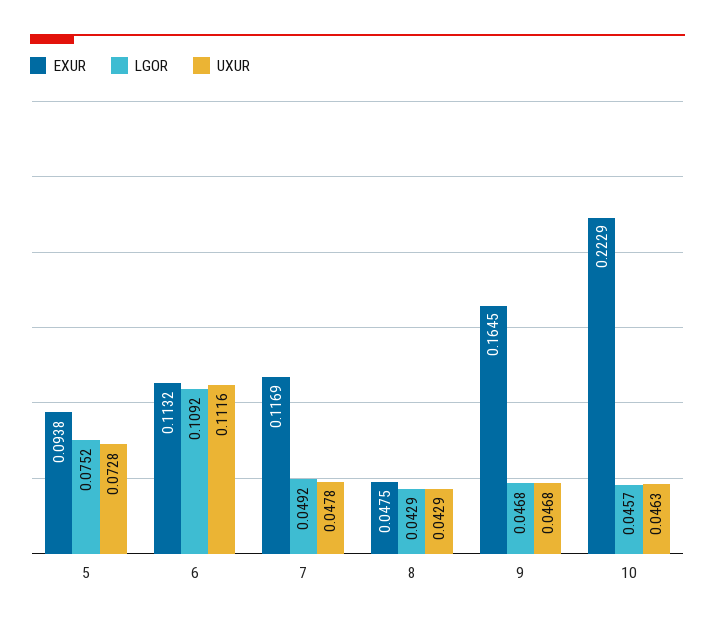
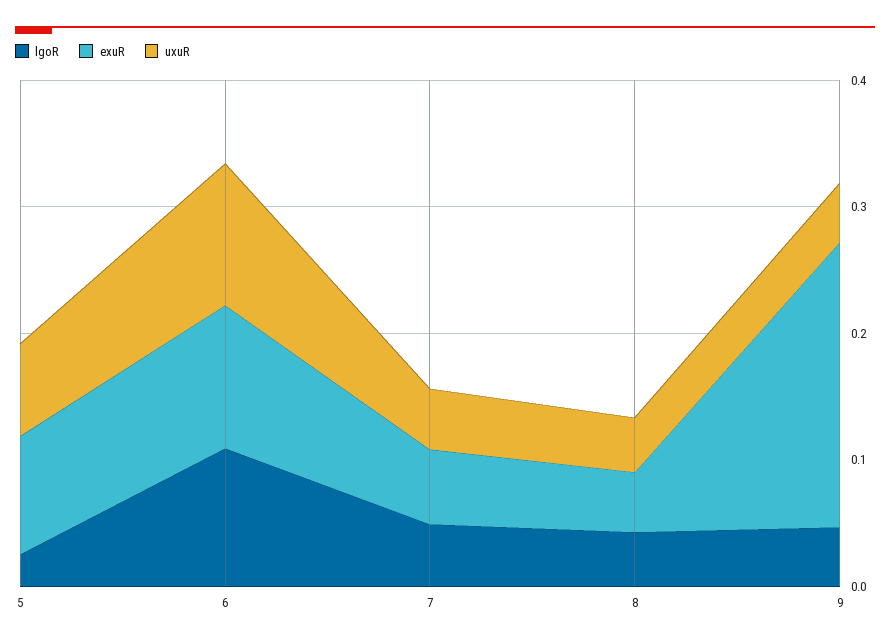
  {
    "EXUR": {
      "5": 0.0938,
      "6": 0.1132,
-     "7": 0.1169,
+     "7": 0.06,
      "8": 0.0475,
-     "9": 0.1645,
+     "9": 0.22
-     "10": 0.2229
    },
    "LGOR": {
-     "5": 0.0752,
+     "5": 0.02,
      "6": 0.1092,
      "7": 0.0492,
      "8": 0.0429,
-     "9": 0.0468,
+     "9": 0.0468
-     "10": 0.0457
    },
    "UXUR": {
      "5": 0.0728,
      "6": 0.1116,
      "7": 0.0478,
      "8": 0.0429,
-     "9": 0.0468,
+     "9": 0.0468
-     "10": 0.0463
    }
  }

